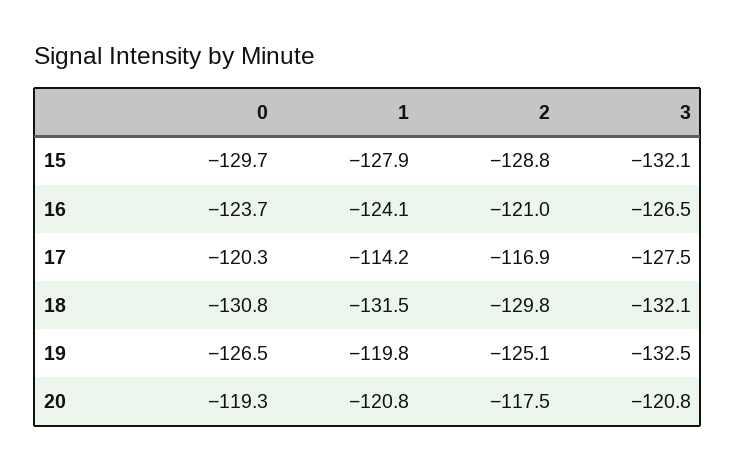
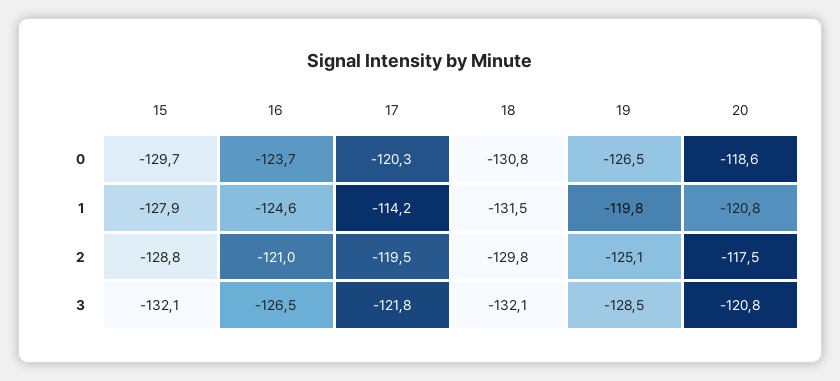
  {
    "0": {
      "15": -129.7,
      "16": -123.7,
      "17": -120.3,
      "18": -130.8,
      "19": -126.5,
-     "20": -119.3
+     "20": -118.6
    },
    "1": {
      "15": -127.9,
-     "16": -124.1,
+     "16": -124.6,
      "17": -114.2,
      "18": -131.5,
      "19": -119.8,
      "20": -120.8
    },
    "2": {
      "15": -128.8,
      "16": -121,
-     "17": -116.9,
+     "17": -119.5,
      "18": -129.8,
      "19": -125.1,
      "20": -117.5
    },
    "3": {
      "15": -132.1,
      "16": -126.5,
-     "17": -127.5,
+     "17": -121.8,
      "18": -132.1,
-     "19": -132.5,
+     "19": -128.5,
      "20": -120.8
    }
  }

